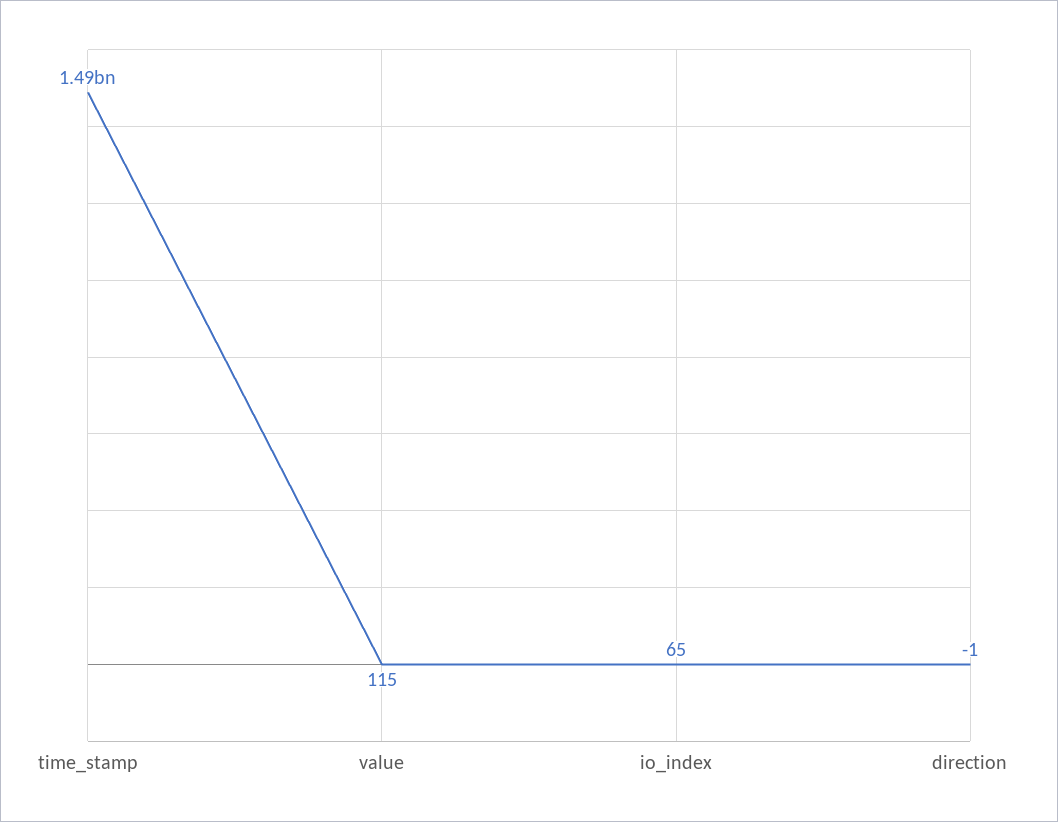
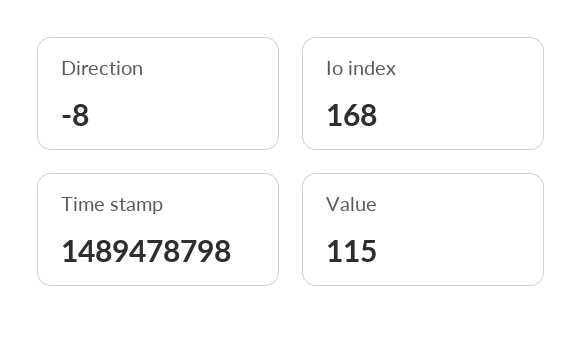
  {
    "time_stamp": 1489478798,
    "value": 115,
-   "io_index": 65,
+   "io_index": 168,
-   "direction": -1
+   "direction": -8
  }

